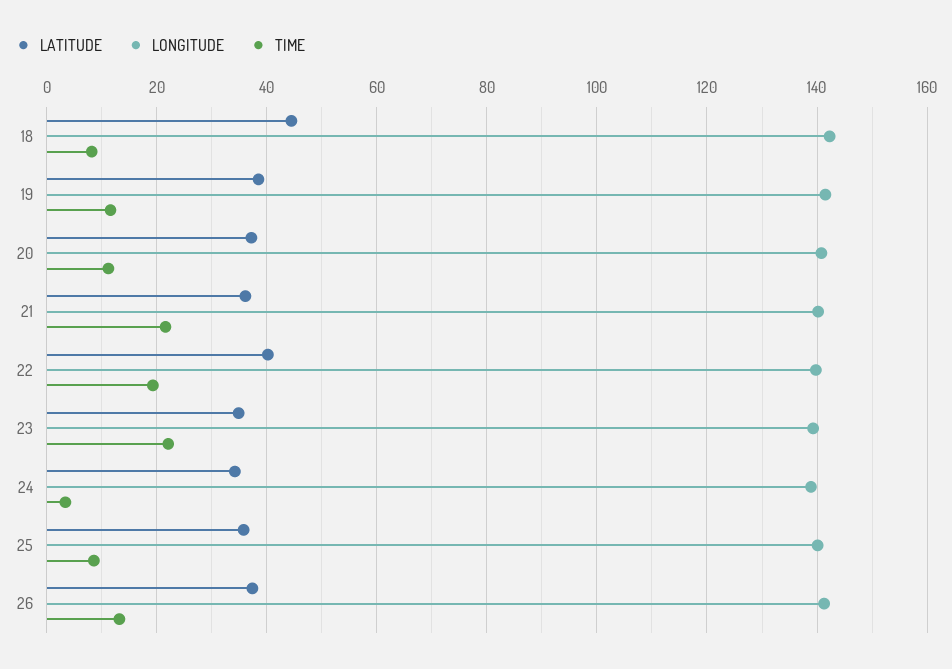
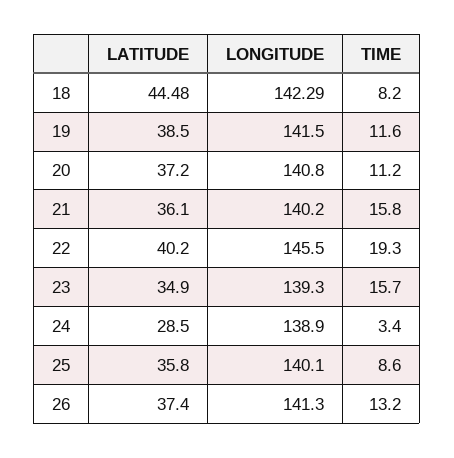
  {
    "LATITUDE": {
      "18": 44.48,
      "19": 38.5,
      "20": 37.2,
      "21": 36.1,
      "22": 40.2,
      "23": 34.9,
-     "24": 34,
+     "24": 28.5,
      "25": 35.8,
      "26": 37.4
    },
    "LONGITUDE": {
      "18": 142.29,
      "19": 141.5,
      "20": 140.8,
      "21": 140.2,
-     "22": 140,
+     "22": 145.5,
      "23": 139.3,
      "24": 138.9,
      "25": 140.1,
      "26": 141.3
    },
    "TIME": {
      "18": 8.2,
      "19": 11.6,
      "20": 11.2,
-     "21": 22,
+     "21": 15.8,
      "22": 19.3,
-     "23": 22,
+     "23": 15.7,
      "24": 3.4,
      "25": 8.6,
      "26": 13.2
    }
  }

